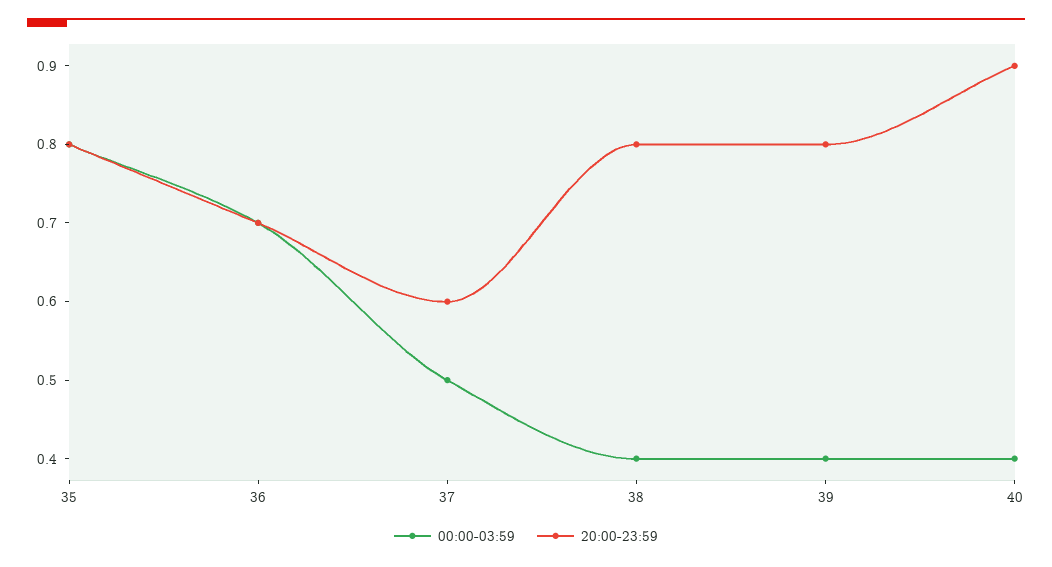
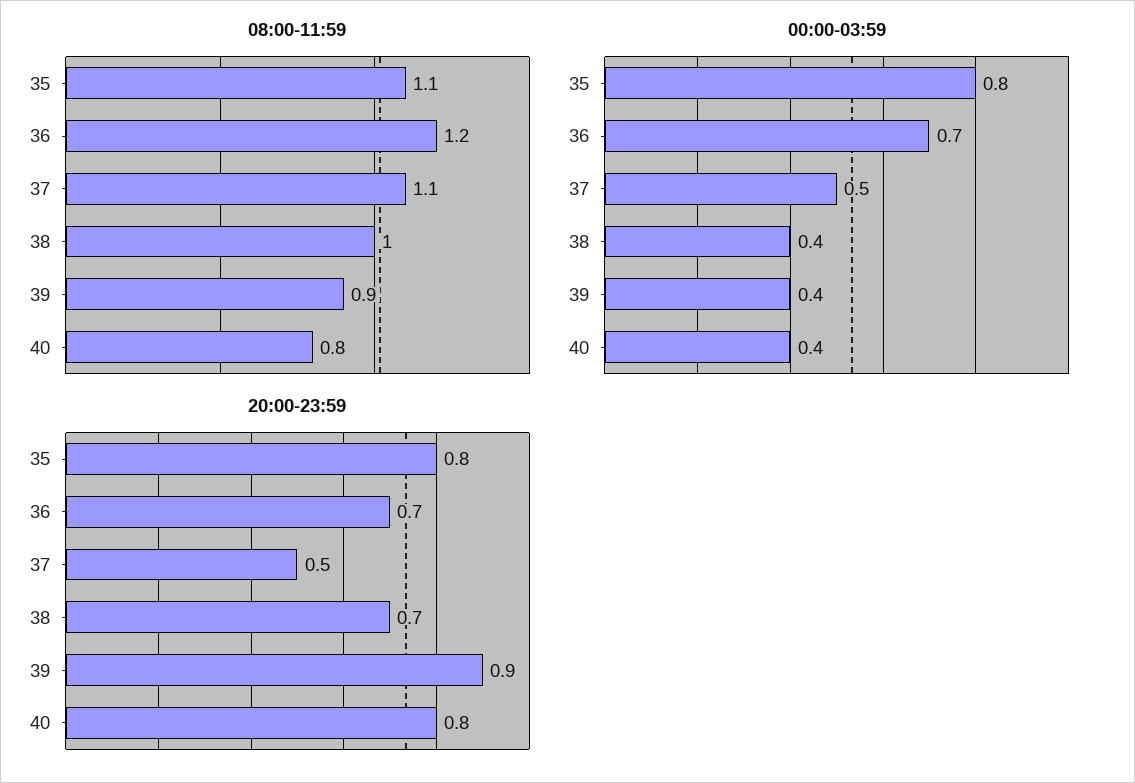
  {
    "00:00-03:59": {
      "35": 0.8,
      "36": 0.7,
      "37": 0.5,
      "38": 0.4,
      "39": 0.4,
      "40": 0.4
    },
    "20:00-23:59": {
      "35": 0.8,
      "36": 0.7,
-     "37": 0.6,
+     "37": 0.5,
-     "38": 0.8,
+     "38": 0.7,
-     "39": 0.8,
+     "39": 0.9,
-     "40": 0.9
+     "40": 0.8
-   }
+   },
+   "08:00-11:59": {
+     "35": 1.1,
+     "36": 1.2,
+     "37": 1.1,
+     "38": 1,
+     "39": 0.9,
+     "40": 0.8
+   }
  }

